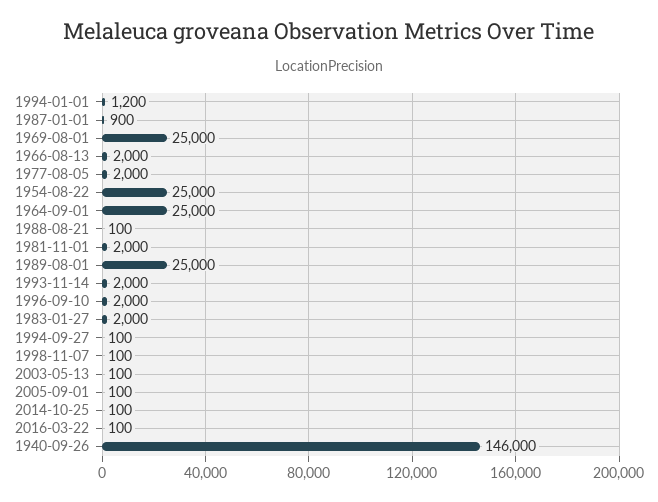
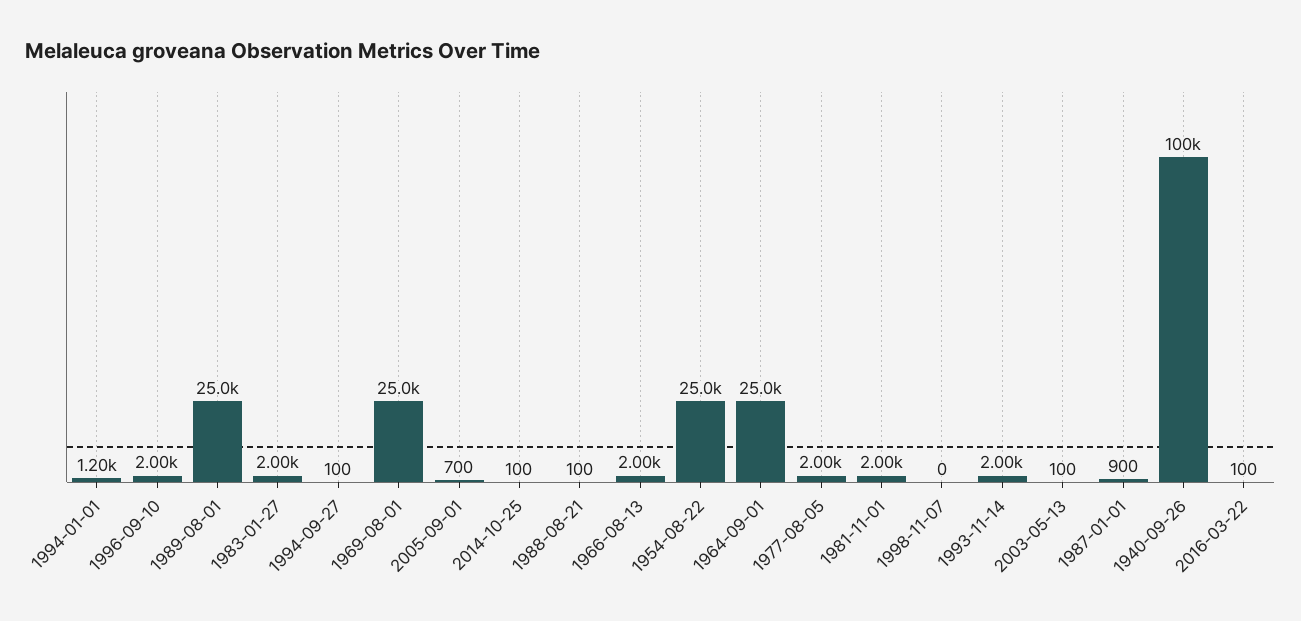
  {
    "1994-01-01": 1200,
    "1987-01-01": 900,
    "1969-08-01": 25000,
    "1966-08-13": 2000,
    "1977-08-05": 2000,
    "1954-08-22": 25000,
    "1964-09-01": 25000,
    "1988-08-21": 100,
    "1981-11-01": 2000,
    "1989-08-01": 25000,
    "1993-11-14": 2000,
    "1996-09-10": 2000,
    "1983-01-27": 2000,
    "1994-09-27": 100,
-   "1998-11-07": 100,
+   "1998-11-07": 0,
    "2003-05-13": 100,
-   "2005-09-01": 100,
+   "2005-09-01": 700,
    "2014-10-25": 100,
    "2016-03-22": 100,
-   "1940-09-26": 146000
+   "1940-09-26": 100000
  }

